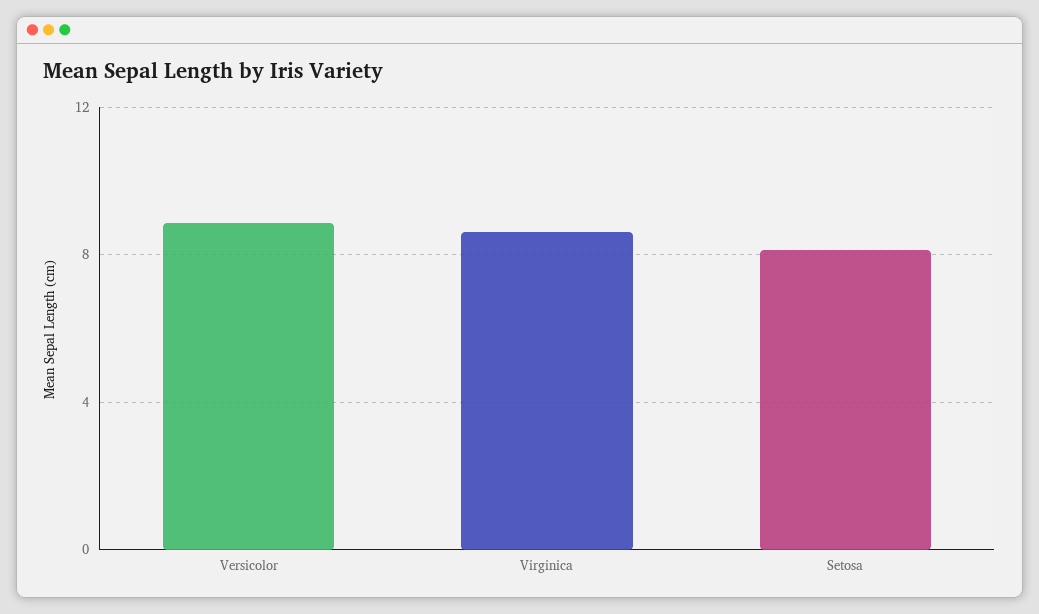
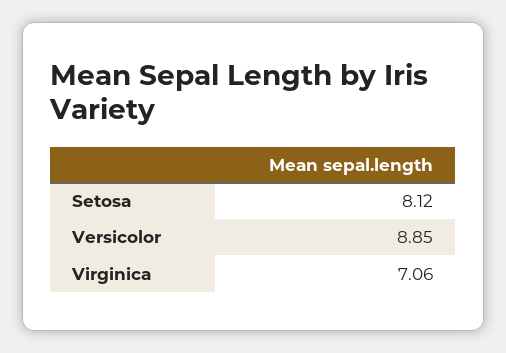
  {
    "Versicolor": 8.85,
-   "Virginica": 8.5,
+   "Virginica": 7.06,
    "Setosa": 8.12
  }

